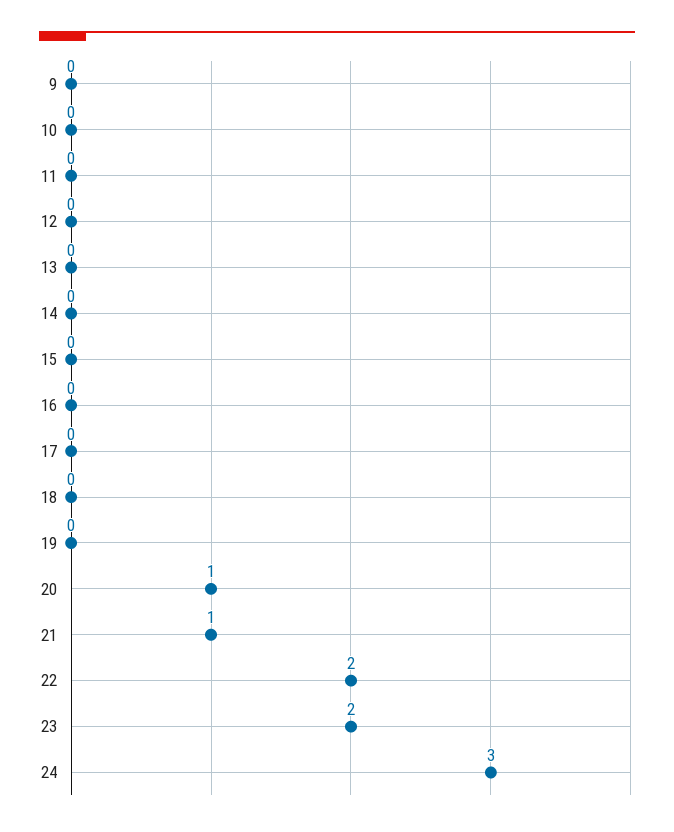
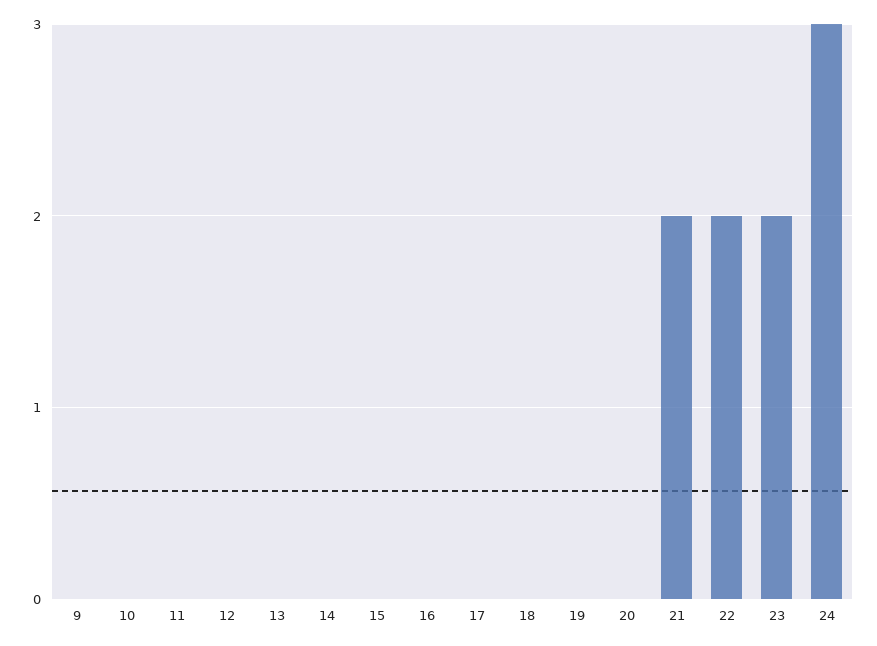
  {
    "9": 0,
    "10": 0,
    "11": 0,
    "12": 0,
    "13": 0,
    "14": 0,
    "15": 0,
    "16": 0,
    "17": 0,
    "18": 0,
    "19": 0,
-   "20": 1,
+   "20": 0,
-   "21": 1,
+   "21": 2,
    "22": 2,
    "23": 2,
    "24": 3
  }

